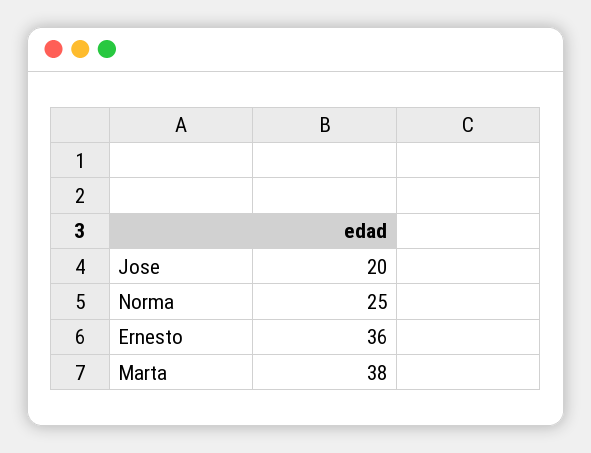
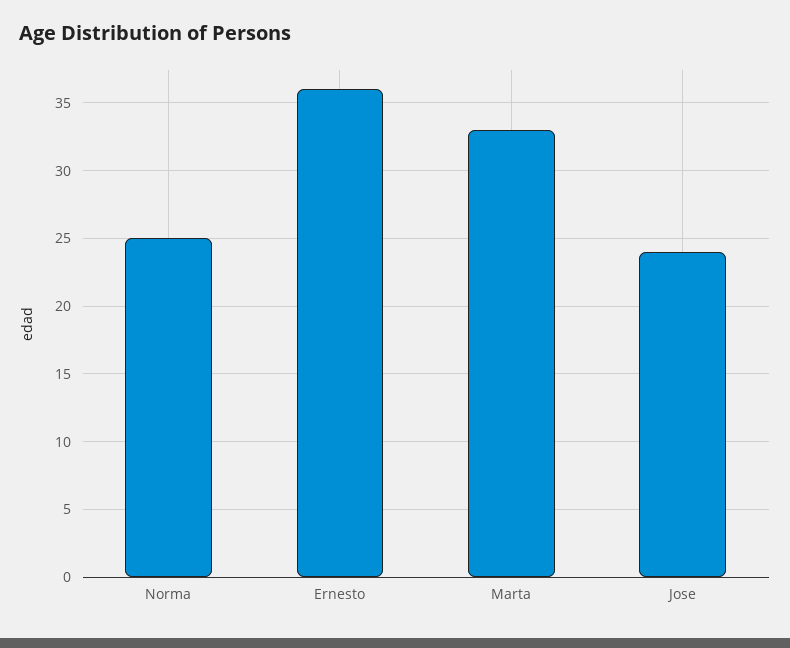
  {
-   "Jose": 20,
+   "Jose": 24,
    "Norma": 25,
    "Ernesto": 36,
-   "Marta": 38
+   "Marta": 33
  }

